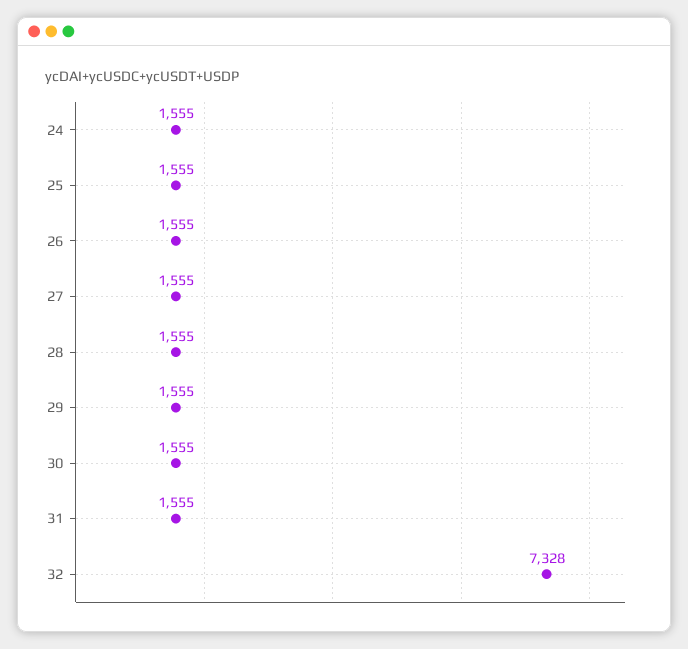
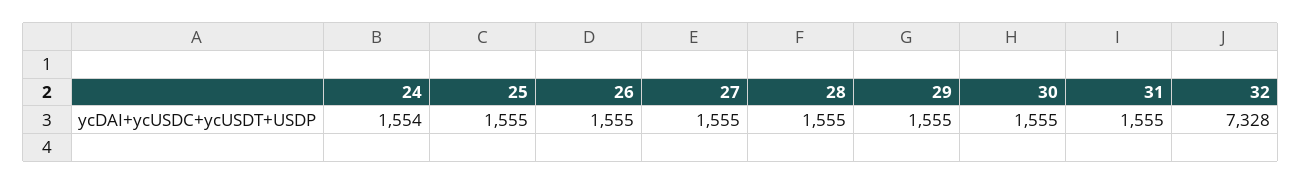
  {
-   "24": 1555,
+   "24": 1554,
    "25": 1555,
    "26": 1555,
    "27": 1555,
    "28": 1555,
    "29": 1555,
    "30": 1555,
    "31": 1555,
    "32": 7328
  }

